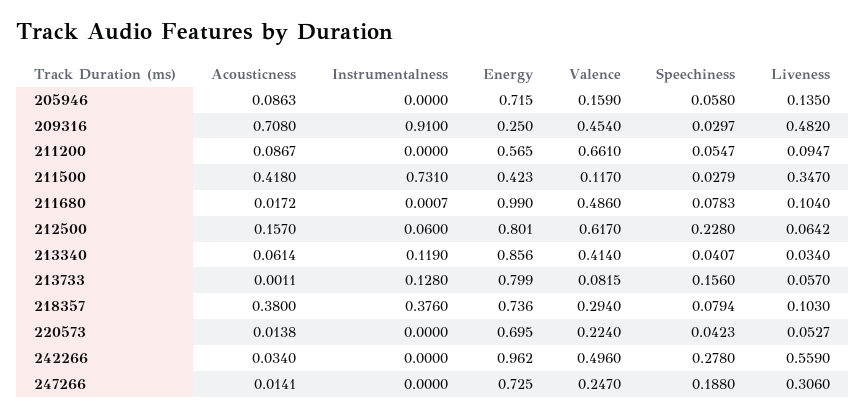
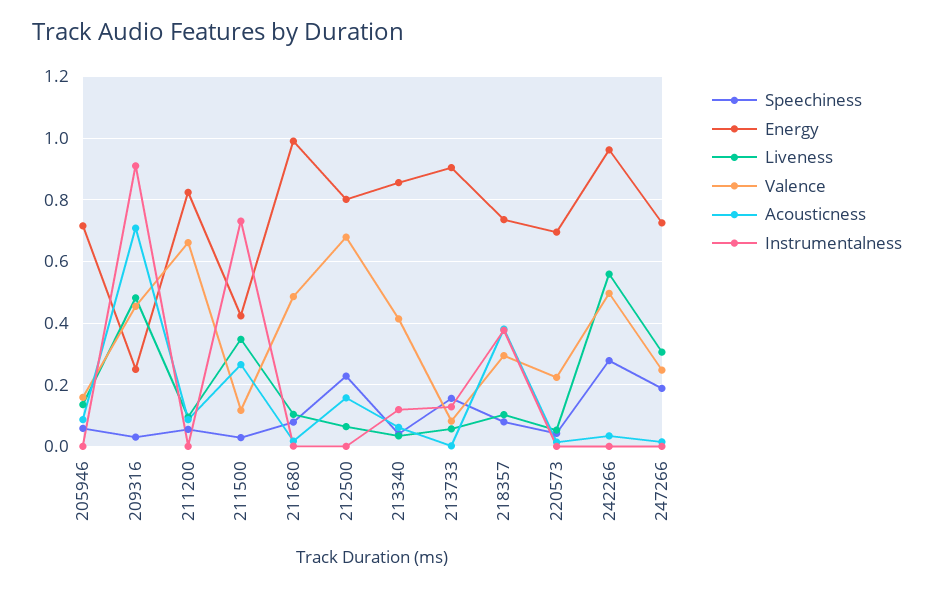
  {
    "Acousticness": {
      "205946": 0.0863,
      "209316": 0.708,
      "211200": 0.0867,
-     "211500": 0.418,
+     "211500": 0.26,
      "211680": 0.0172,
      "212500": 0.157,
      "213340": 0.0614,
      "213733": 0.0011,
      "218357": 0.38,
      "220573": 0.0138,
      "242266": 0.034,
      "247266": 0.0141
    },
    "Instrumentalness": {
      "205946": 0,
      "209316": 0.91,
      "211200": 0,
      "211500": 0.731,
      "211680": 0.0007,
-     "212500": 0.06,
+     "212500": 0,
      "213340": 0.119,
      "213733": 0.128,
      "218357": 0.376,
      "220573": 0,
      "242266": 0,
      "247266": 0
    },
    "Energy": {
      "205946": 0.715,
      "209316": 0.25,
-     "211200": 0.565,
+     "211200": 0.82,
      "211500": 0.423,
      "211680": 0.99,
      "212500": 0.801,
      "213340": 0.856,
-     "213733": 0.799,
+     "213733": 0.9,
      "218357": 0.736,
      "220573": 0.695,
      "242266": 0.962,
      "247266": 0.725
    },
    "Valence": {
      "205946": 0.159,
      "209316": 0.454,
      "211200": 0.661,
      "211500": 0.117,
      "211680": 0.486,
-     "212500": 0.617,
+     "212500": 0.68,
      "213340": 0.414,
      "213733": 0.0815,
      "218357": 0.294,
      "220573": 0.224,
      "242266": 0.496,
      "247266": 0.247
    },
    "Speechiness": {
      "205946": 0.058,
      "209316": 0.0297,
      "211200": 0.0547,
      "211500": 0.0279,
      "211680": 0.0783,
      "212500": 0.228,
      "213340": 0.0407,
      "213733": 0.156,
      "218357": 0.0794,
      "220573": 0.0423,
      "242266": 0.278,
      "247266": 0.188
    },
    "Liveness": {
      "205946": 0.135,
      "209316": 0.482,
      "211200": 0.0947,
      "211500": 0.347,
      "211680": 0.104,
      "212500": 0.0642,
      "213340": 0.034,
      "213733": 0.057,
      "218357": 0.103,
      "220573": 0.0527,
      "242266": 0.559,
      "247266": 0.306
    }
  }

